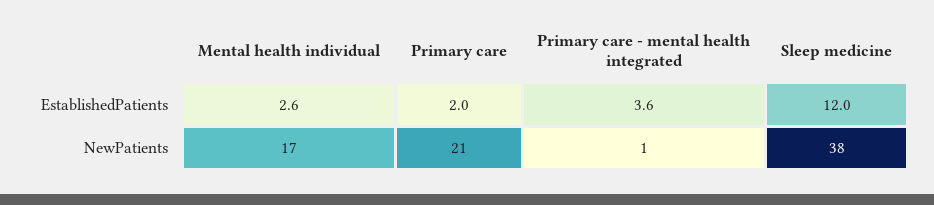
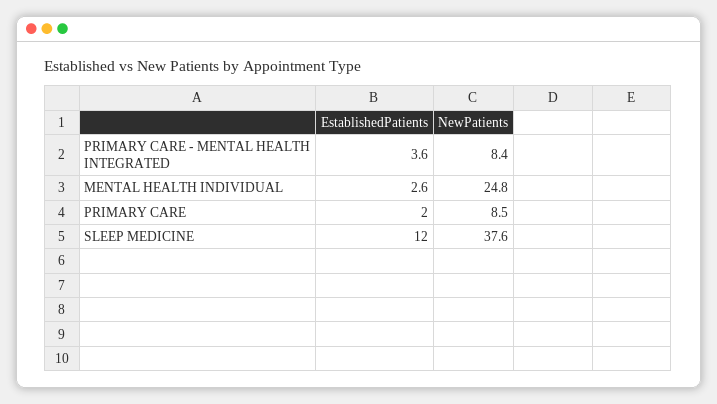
  {
    "Mental health individual": {
      "EstablishedPatients": 2.6,
-     "NewPatients": 17
+     "NewPatients": 24.8
    },
    "Primary care": {
      "EstablishedPatients": 2,
-     "NewPatients": 21
+     "NewPatients": 8.5
    },
    "Primary care - mental health integrated": {
      "EstablishedPatients": 3.6,
-     "NewPatients": 1
+     "NewPatients": 8.4
    },
    "Sleep medicine": {
      "EstablishedPatients": 12,
      "NewPatients": 37.6
    }
  }

